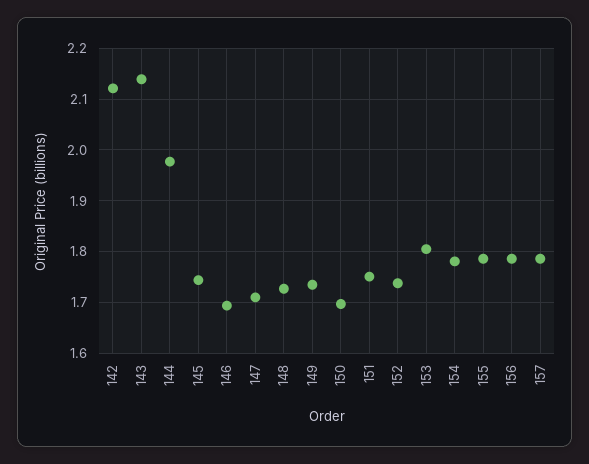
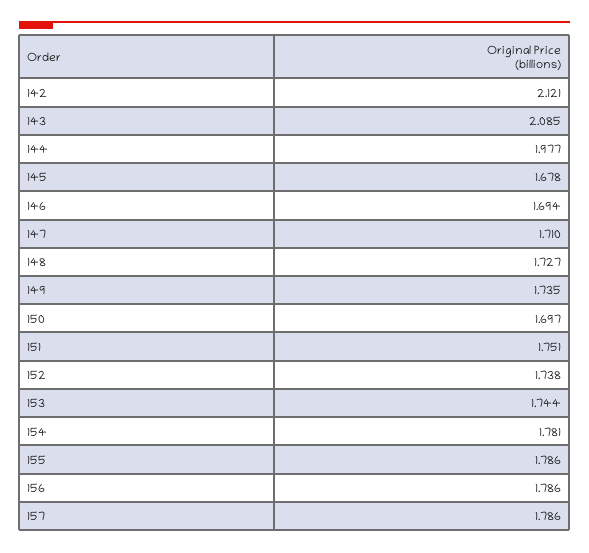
  {
    "142": 2.121,
-   "143": 2.14,
+   "143": 2.085,
    "144": 1.977,
-   "145": 1.74,
+   "145": 1.678,
    "146": 1.694,
    "147": 1.71,
    "148": 1.727,
    "149": 1.735,
    "150": 1.697,
    "151": 1.751,
    "152": 1.738,
-   "153": 1.8,
+   "153": 1.744,
    "154": 1.781,
    "155": 1.786,
    "156": 1.786,
    "157": 1.786
  }

